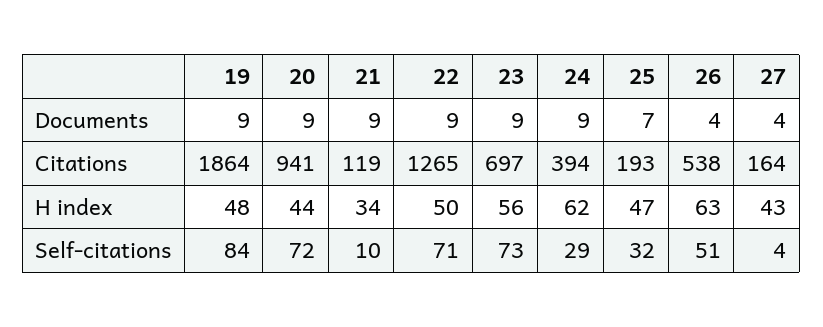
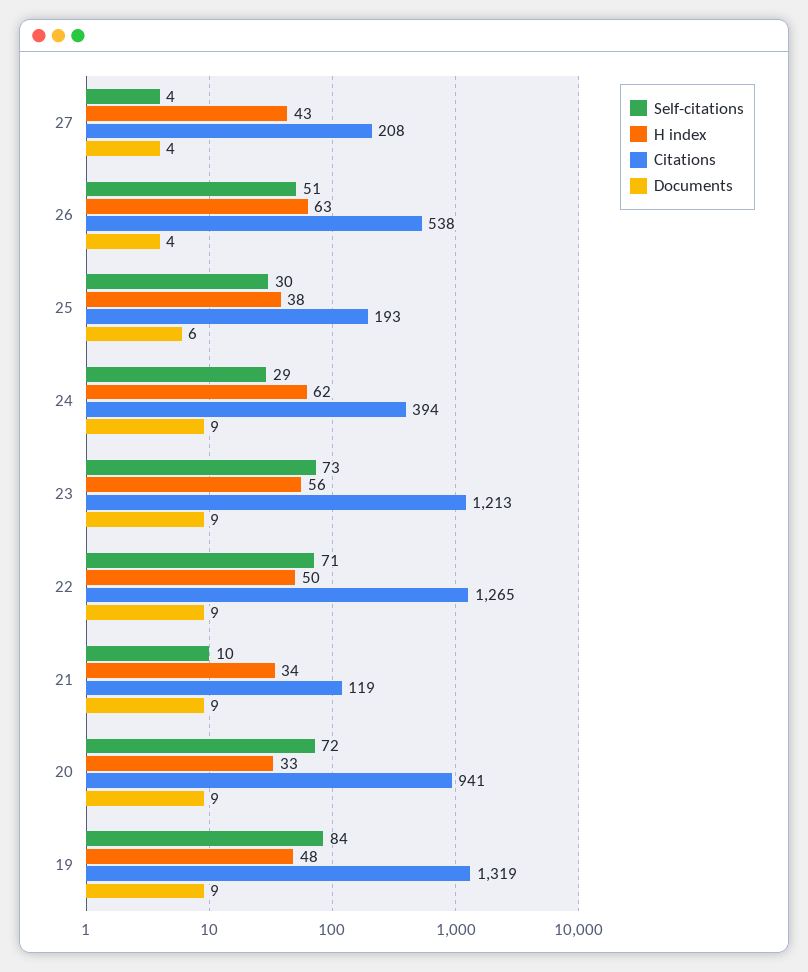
  {
    "Documents": {
      "19": 9,
      "20": 9,
      "21": 9,
      "22": 9,
      "23": 9,
      "24": 9,
-     "25": 7,
+     "25": 6,
      "26": 4,
      "27": 4
    },
    "Citations": {
-     "19": 1864,
+     "19": 1319,
      "20": 941,
      "21": 119,
      "22": 1265,
-     "23": 697,
+     "23": 1213,
      "24": 394,
      "25": 193,
      "26": 538,
-     "27": 164
+     "27": 208
    },
    "H index": {
      "19": 48,
-     "20": 44,
+     "20": 33,
      "21": 34,
      "22": 50,
      "23": 56,
      "24": 62,
-     "25": 47,
+     "25": 38,
      "26": 63,
      "27": 43
    },
    "Self-citations": {
      "19": 84,
      "20": 72,
      "21": 10,
      "22": 71,
      "23": 73,
      "24": 29,
-     "25": 32,
+     "25": 30,
      "26": 51,
      "27": 4
    }
  }

